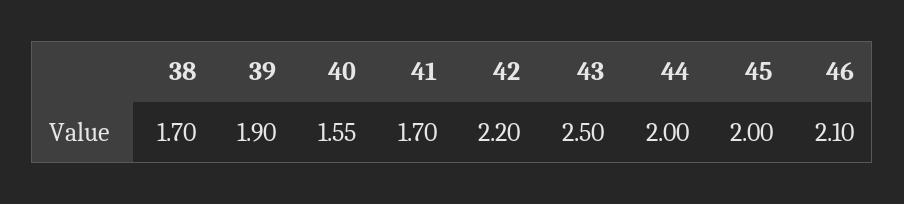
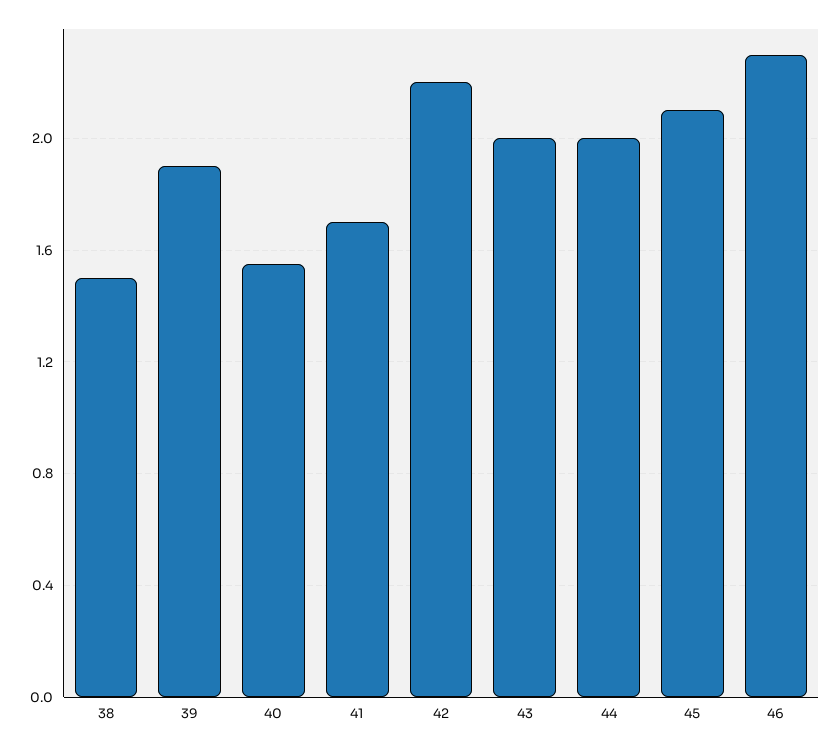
  {
-   "38": 1.7,
+   "38": 1.5,
    "39": 1.9,
    "40": 1.55,
    "41": 1.7,
    "42": 2.2,
-   "43": 2.5,
+   "43": 2,
    "44": 2,
-   "45": 2,
+   "45": 2.1,
-   "46": 2.1
+   "46": 2.3
  }

